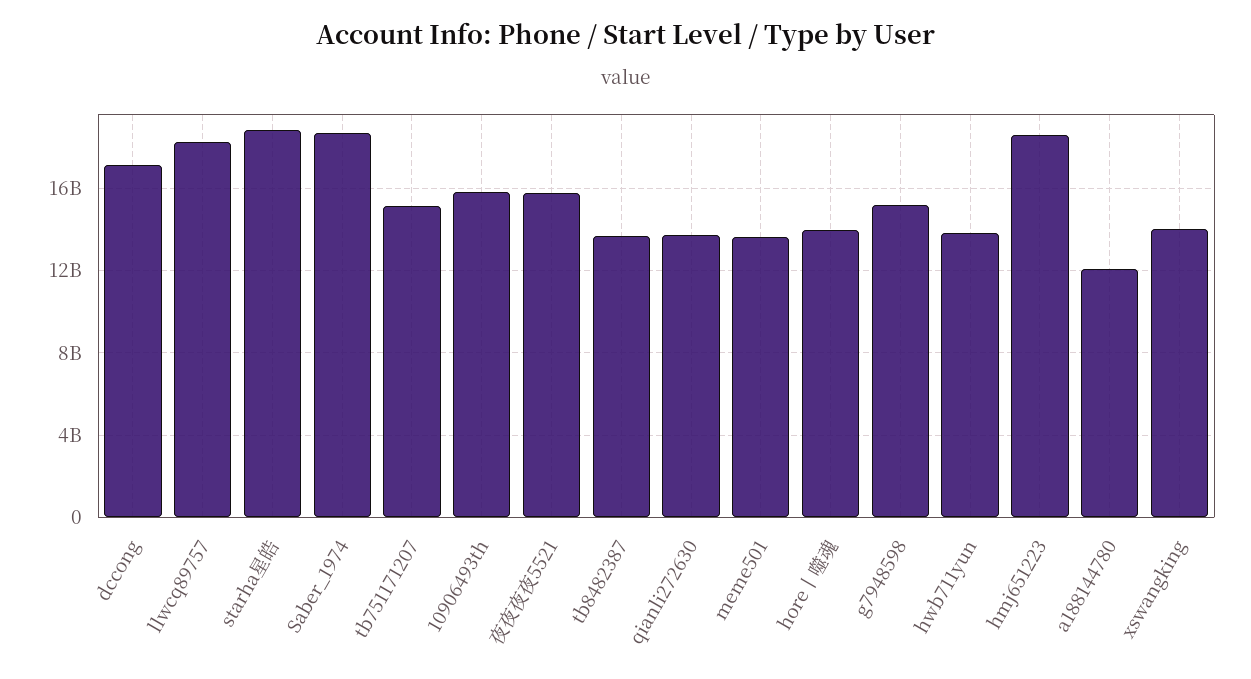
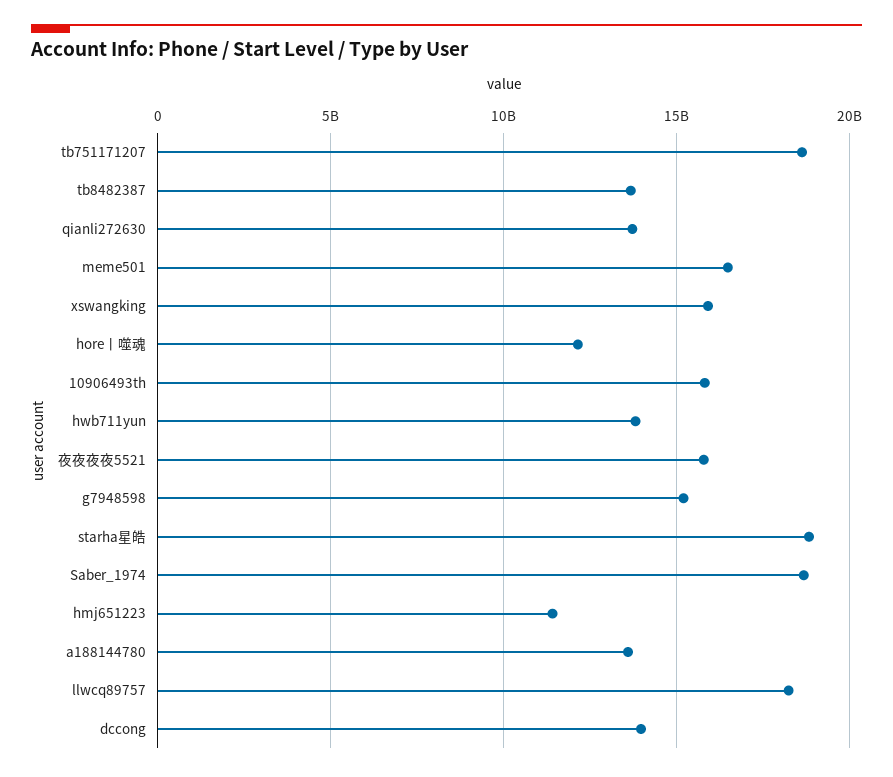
  {
-   "dccong": 17000000000,
+   "dccong": 14000000000,
    "llwcq89757": 18000000000,
    "starha星皓": 19000000000,
    "Saber_1974": 18500000000,
-   "tb751171207": 15000000000,
+   "tb751171207": 18500000000,
    "10906493th": 16000000000,
    "夜夜夜夜5521": 16000000000,
    "tb8482387": 13500000000,
    "qianli272630": 13500000000,
-   "meme501": 13500000000,
+   "meme501": 16500000000,
-   "hore丨噬魂": 14000000000,
+   "hore丨噬魂": 12000000000,
    "g7948598": 15000000000,
    "hwb711yun": 14000000000,
-   "hmj651223": 18500000000,
+   "hmj651223": 11500000000,
-   "a188144780": 12000000000,
+   "a188144780": 13500000000,
-   "xswangking": 14000000000
+   "xswangking": 16000000000
  }

